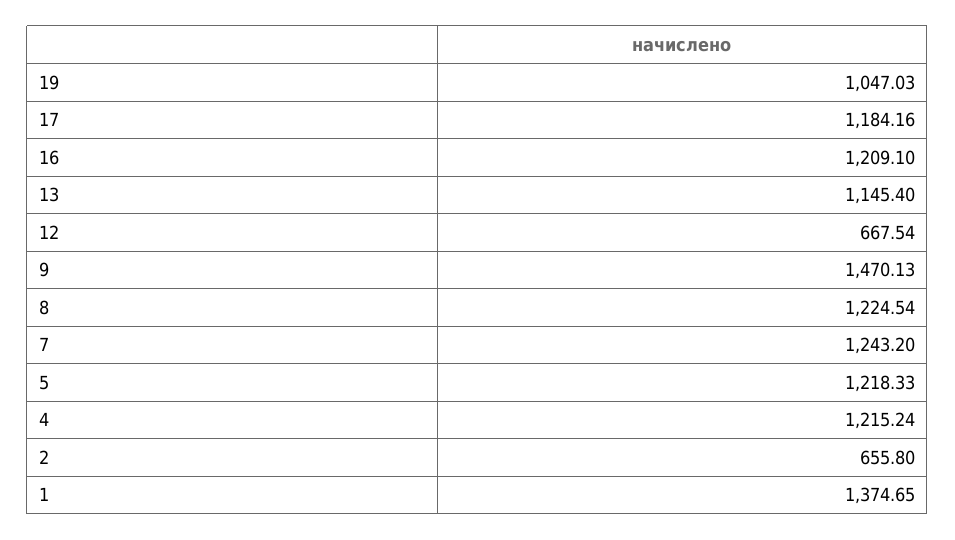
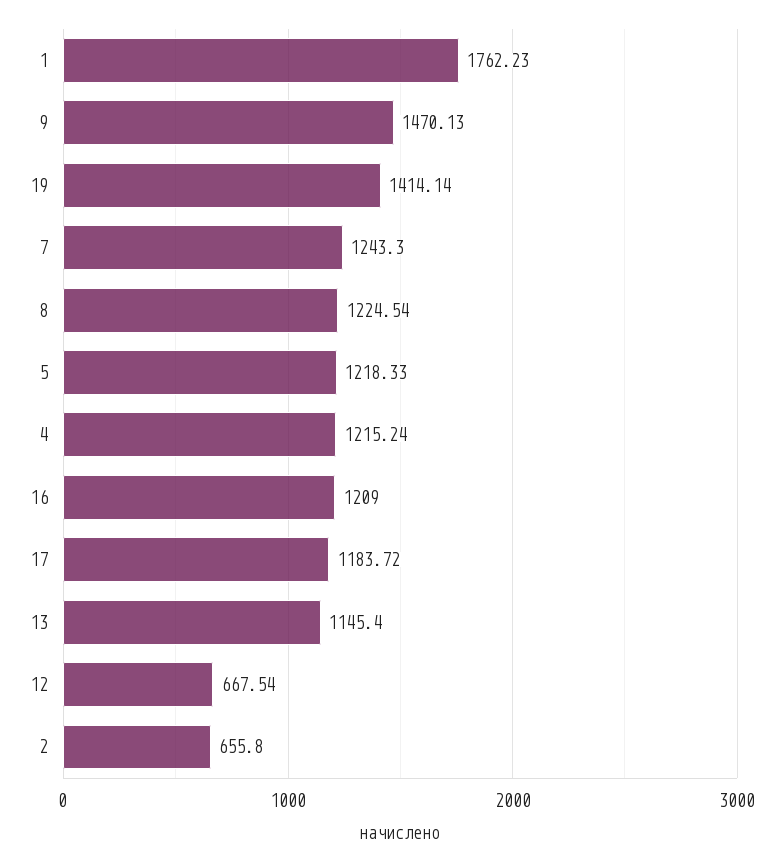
  {
-   "19": 1047.03,
+   "19": 1414.14,
-   "17": 1184.16,
+   "17": 1183.72,
-   "16": 1209.1,
+   "16": 1209,
    "13": 1145.4,
    "12": 667.54,
    "9": 1470.13,
    "8": 1224.54,
-   "7": 1243.2,
+   "7": 1243.3,
    "5": 1218.33,
    "4": 1215.24,
    "2": 655.8,
-   "1": 1374.65
+   "1": 1762.23
  }

